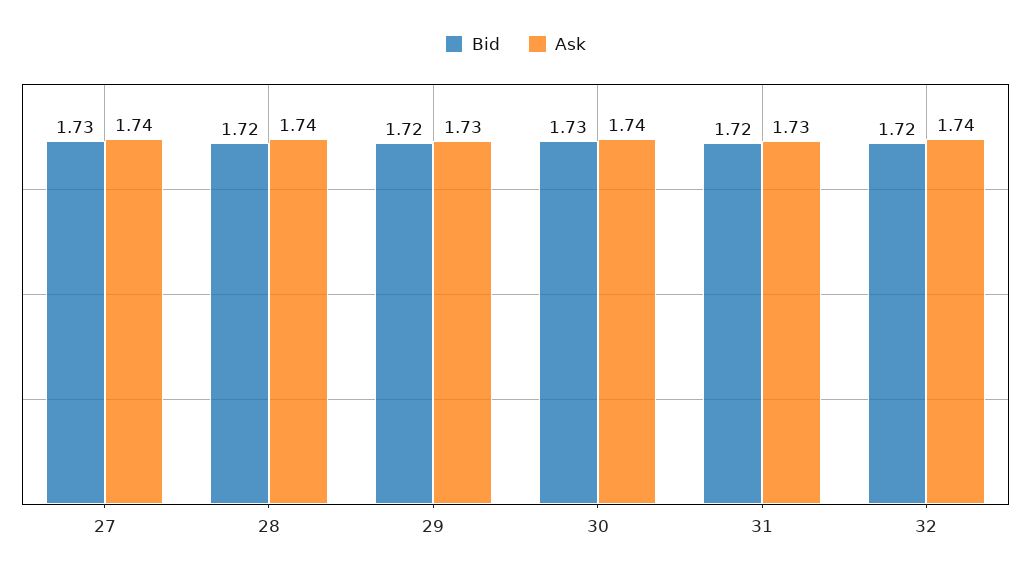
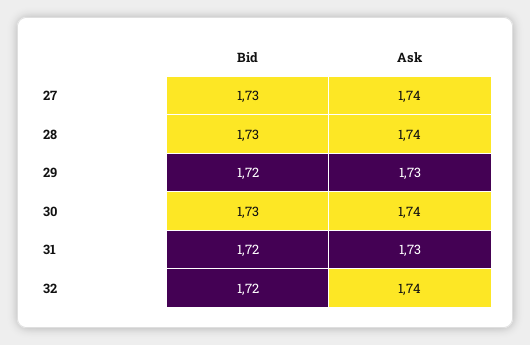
  {
    "Bid": {
      "27": 1.73,
-     "28": 1.72,
+     "28": 1.73,
      "29": 1.72,
      "30": 1.73,
      "31": 1.72,
      "32": 1.72
    },
    "Ask": {
      "27": 1.74,
      "28": 1.74,
      "29": 1.73,
      "30": 1.74,
      "31": 1.73,
      "32": 1.74
    }
  }

